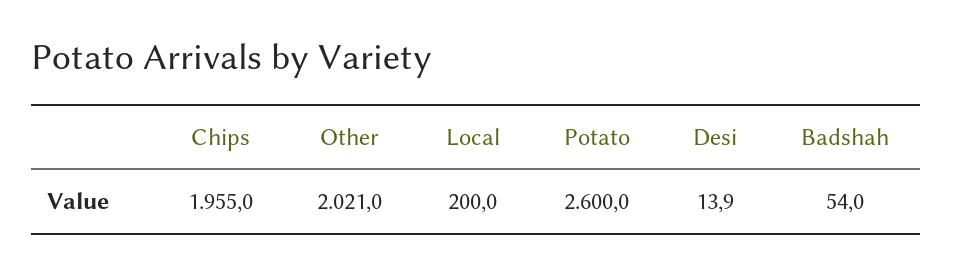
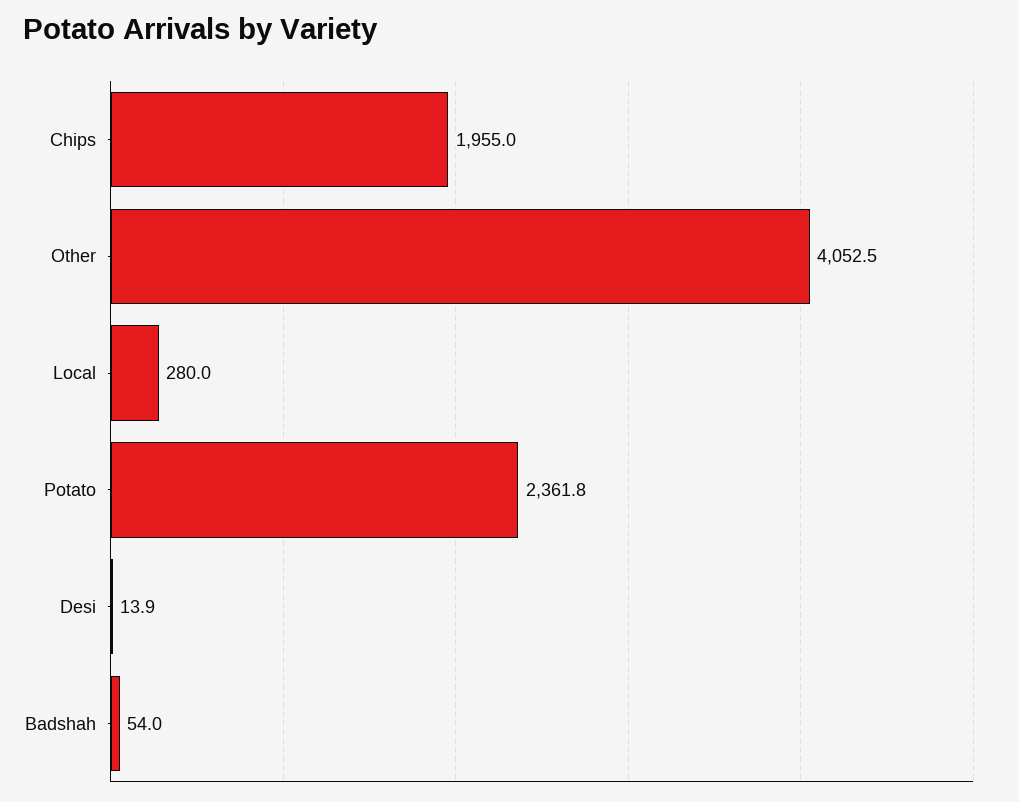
  {
    "Chips": 1955,
-   "Other": 2021,
+   "Other": 4052.5,
-   "Local": 200,
+   "Local": 280,
-   "Potato": 2600,
+   "Potato": 2361.8,
    "Desi": 13.9,
    "Badshah": 54
  }

